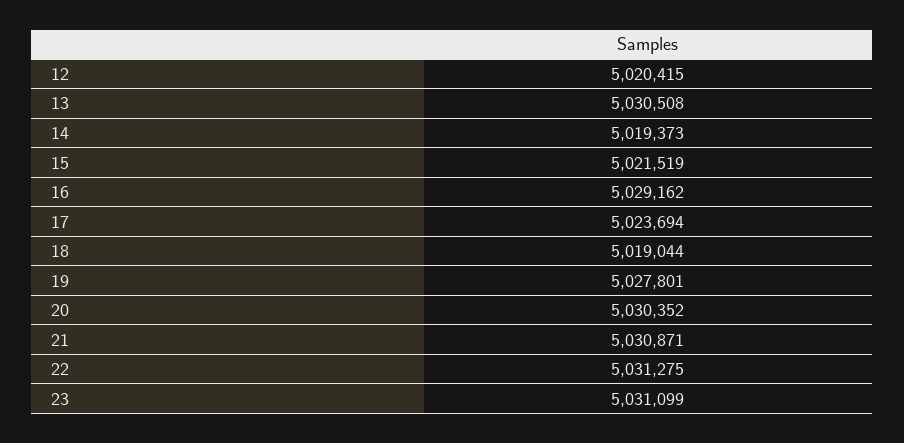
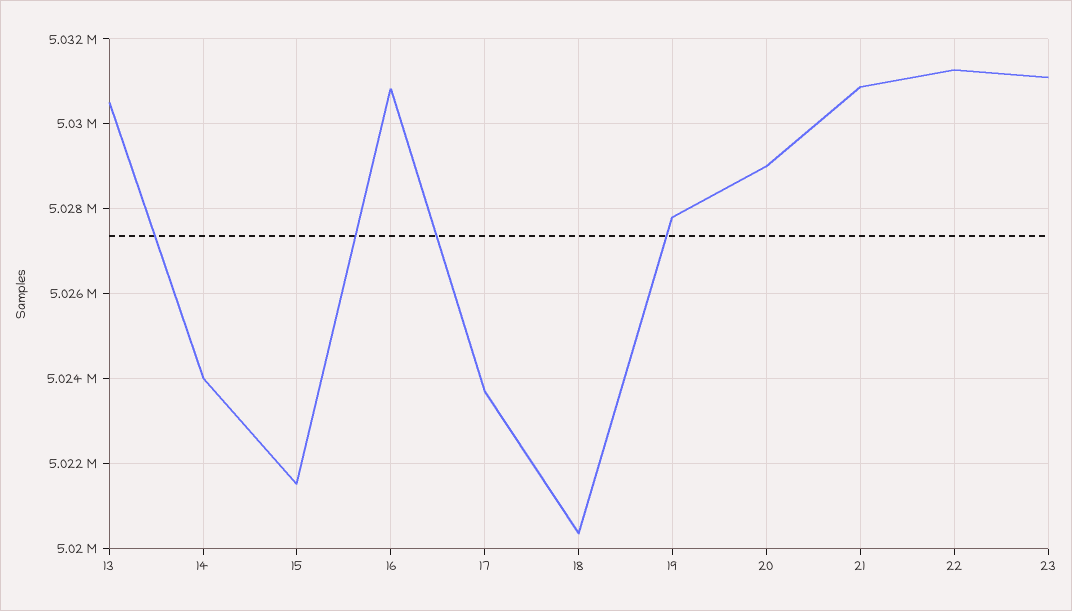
  {
-   "12": 5020415,
    "13": 5030508,
-   "14": 5019373,
+   "14": 5024000,
    "15": 5021519,
-   "16": 5029162,
+   "16": 5030800,
    "17": 5023694,
-   "18": 5019044,
+   "18": 5020400,
    "19": 5027801,
-   "20": 5030352,
+   "20": 5029000,
    "21": 5030871,
    "22": 5031275,
    "23": 5031099
  }

